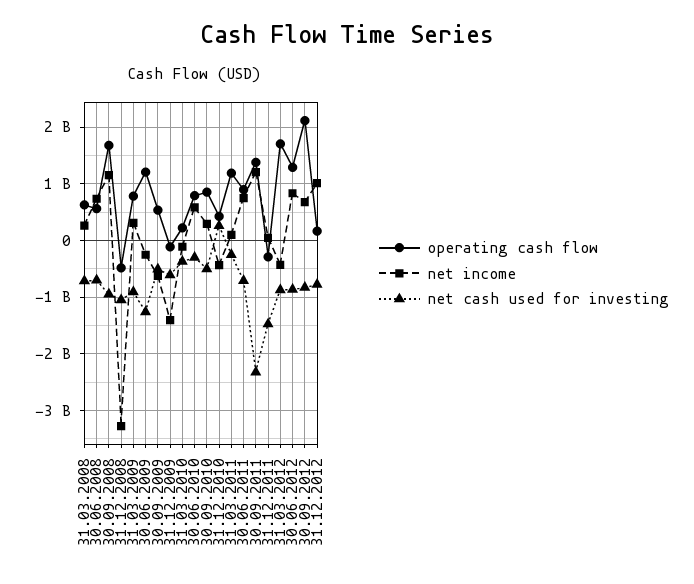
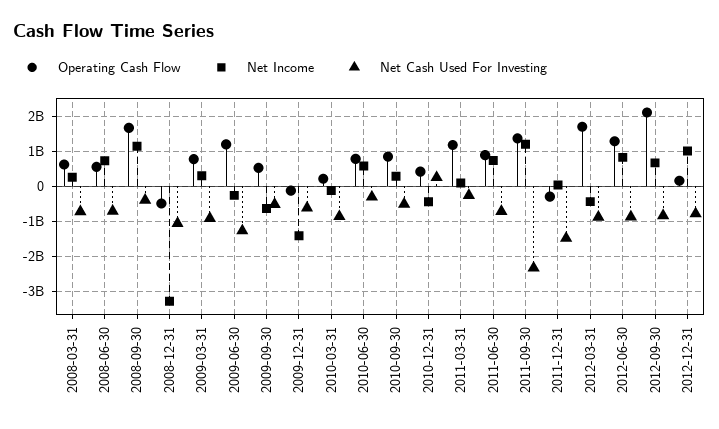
  {
    "operating cash flow": {
      "31.03.2008": 600000000,
      "30.06.2008": 600000000,
      "30.09.2008": 1600000000,
      "31.12.2008": -400000000,
      "31.03.2009": 800000000,
      "30.06.2009": 1200000000,
      "30.09.2009": 600000000,
      "31.12.2009": -200000000,
      "31.03.2010": 200000000,
      "30.06.2010": 800000000,
      "30.09.2010": 800000000,
      "31.12.2010": 400000000,
      "31.03.2011": 1200000000,
      "30.06.2011": 800000000,
      "30.09.2011": 1400000000,
      "31.12.2011": -200000000,
      "31.03.2012": 1800000000,
      "30.06.2012": 1200000000,
      "30.09.2012": 2200000000,
      "31.12.2012": 200000000
    },
    "net income": {
      "31.03.2008": 200000000,
      "30.06.2008": 800000000,
      "30.09.2008": 1200000000,
      "31.12.2008": -3200000000,
      "31.03.2009": 400000000,
      "30.06.2009": -200000000,
      "30.09.2009": -600000000,
      "31.12.2009": -1400000000,
      "31.03.2010": -200000000,
      "30.06.2010": 600000000,
      "30.09.2010": 200000000,
      "31.12.2010": -400000000,
      "31.03.2011": 0,
      "30.06.2011": 800000000,
      "30.09.2011": 1200000000,
      "31.12.2011": 0,
      "31.03.2012": -400000000,
      "30.06.2012": 800000000,
      "30.09.2012": 600000000,
      "31.12.2012": 1000000000
    },
    "net cash used for investing": {
      "31.03.2008": -800000000,
      "30.06.2008": -800000000,
-     "30.09.2008": -1000000000,
+     "30.09.2008": -400000000,
      "31.12.2008": -1000000000,
      "31.03.2009": -1000000000,
      "30.06.2009": -1200000000,
      "30.09.2009": -600000000,
      "31.12.2009": -600000000,
-     "31.03.2010": -400000000,
+     "31.03.2010": -800000000,
      "30.06.2010": -400000000,
      "30.09.2010": -600000000,
      "31.12.2010": 200000000,
      "31.03.2011": -200000000,
      "30.06.2011": -800000000,
      "30.09.2011": -2400000000,
      "31.12.2011": -1400000000,
      "31.03.2012": -800000000,
      "30.06.2012": -800000000,
      "30.09.2012": -800000000,
      "31.12.2012": -800000000
    }
  }

